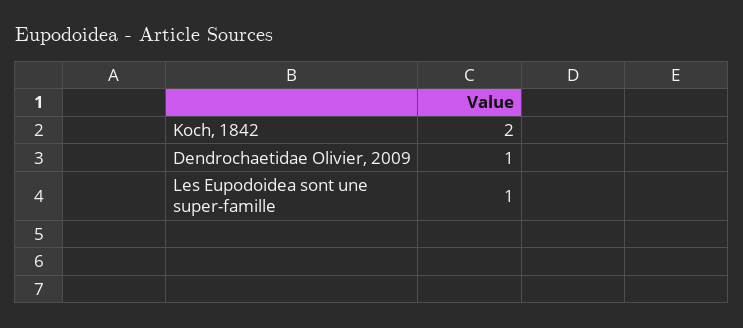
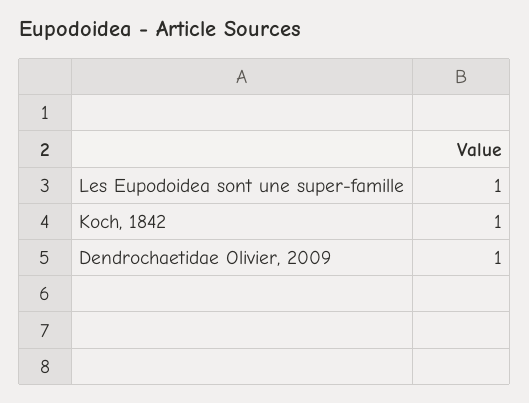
  {
-   "Koch, 1842": 2,
+   "Koch, 1842": 1,
    "Dendrochaetidae Olivier, 2009": 1,
    "Les Eupodoidea sont une super-famille": 1
  }

